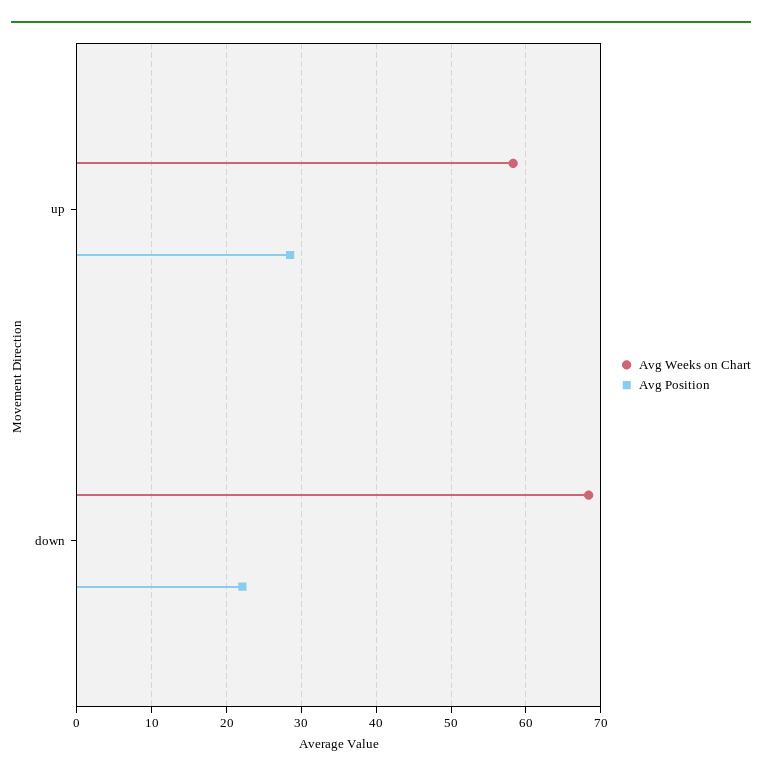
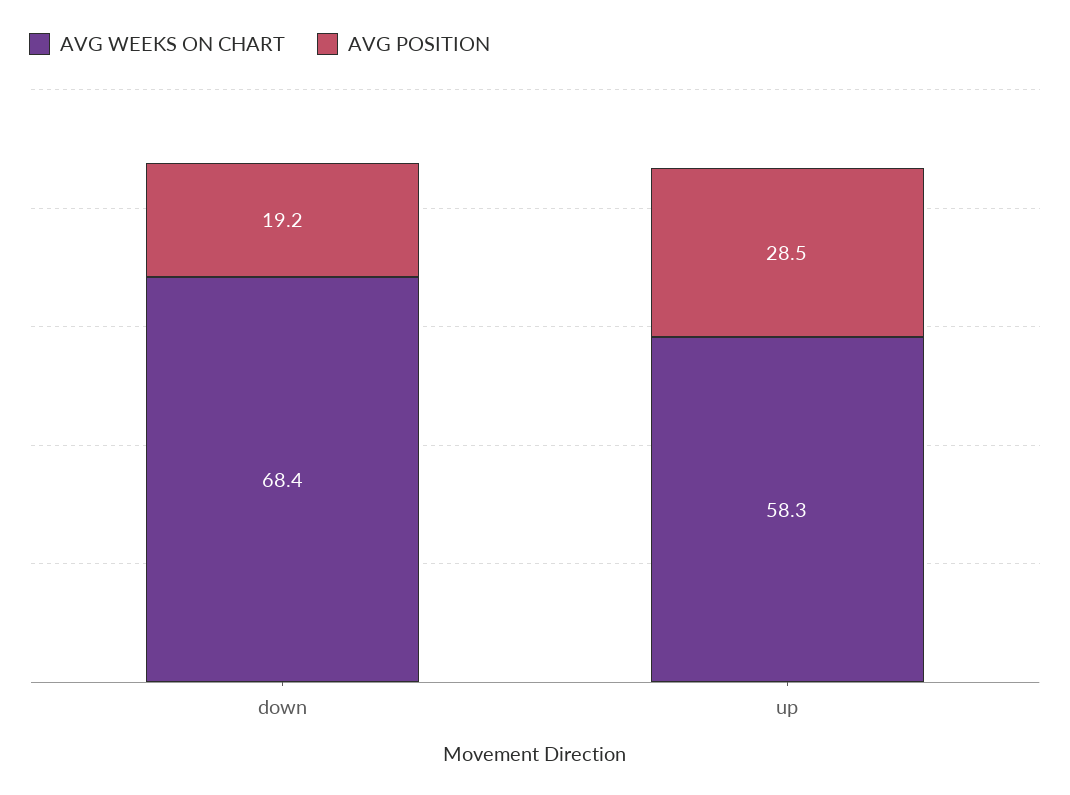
  {
    "Avg Weeks on Chart": {
      "up": 58.3,
      "down": 68.4
    },
    "Avg Position": {
      "up": 28.5,
-     "down": 22
+     "down": 19.2
    }
  }

